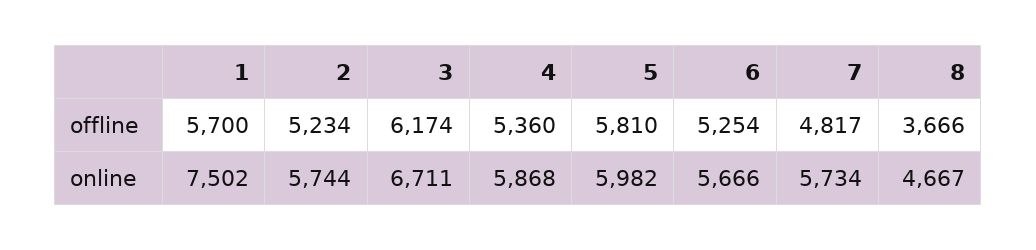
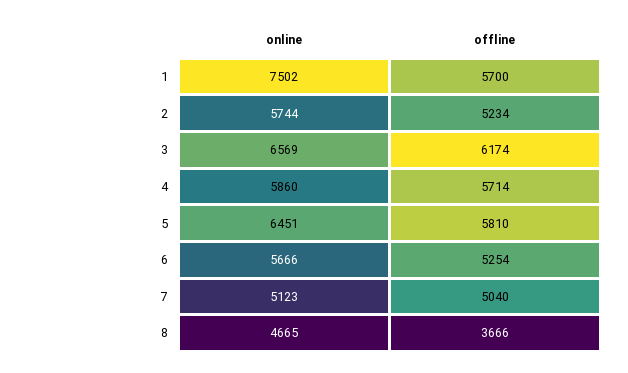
  {
    "1": {
      "offline": 5700,
      "online": 7502
    },
    "2": {
      "offline": 5234,
      "online": 5744
    },
    "3": {
      "offline": 6174,
-     "online": 6711
+     "online": 6569
    },
    "4": {
-     "offline": 5360,
+     "offline": 5714,
-     "online": 5868
+     "online": 5860
    },
    "5": {
      "offline": 5810,
-     "online": 5982
+     "online": 6451
    },
    "6": {
      "offline": 5254,
      "online": 5666
    },
    "7": {
-     "offline": 4817,
+     "offline": 5040,
-     "online": 5734
+     "online": 5123
    },
    "8": {
      "offline": 3666,
-     "online": 4667
+     "online": 4665
    }
  }

